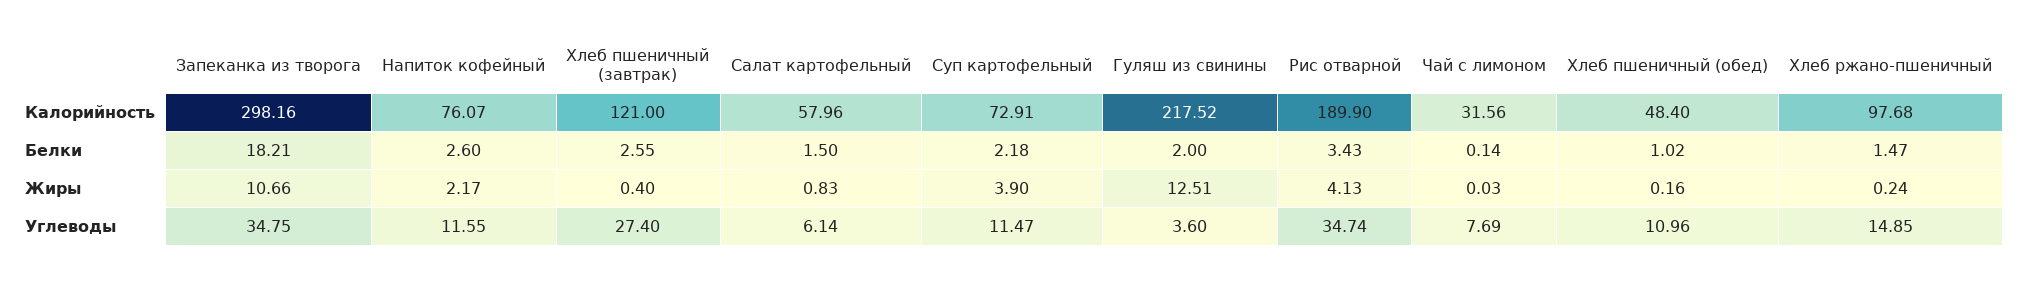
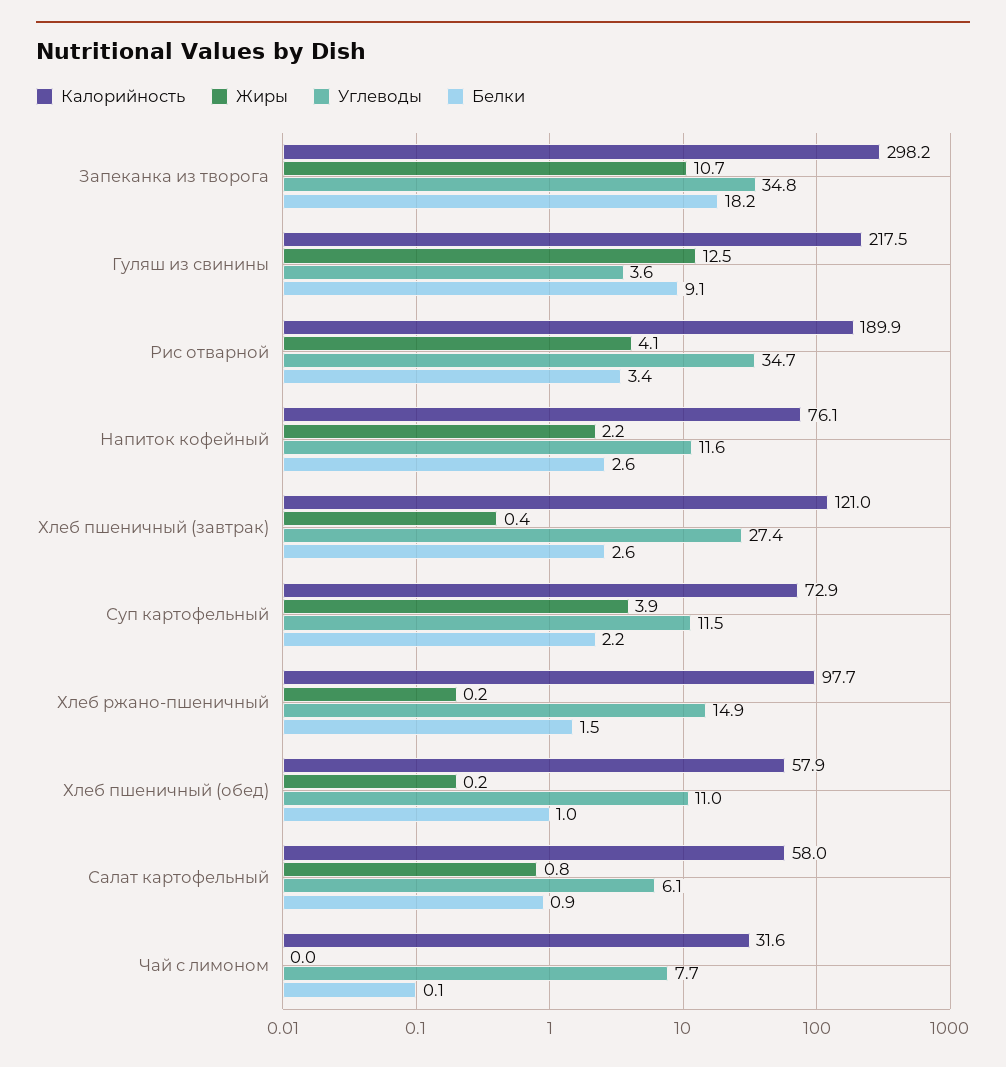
  {
    "Калорийность": {
      "Запеканка из творога": 298.16,
      "Напиток кофейный": 76.07,
      "Хлеб пшеничный (завтрак)": 121,
      "Салат картофельный": 57.96,
      "Суп картофельный": 72.91,
      "Гуляш из свинины": 217.52,
      "Рис отварной": 189.9,
      "Чай с лимоном": 31.56,
-     "Хлеб пшеничный (обед)": 48.4,
+     "Хлеб пшеничный (обед)": 57.9,
      "Хлеб ржано-пшеничный": 97.68
    },
    "Белки": {
      "Запеканка из творога": 18.21,
      "Напиток кофейный": 2.6,
      "Хлеб пшеничный (завтрак)": 2.55,
-     "Салат картофельный": 1.5,
+     "Салат картофельный": 0.9,
      "Суп картофельный": 2.18,
-     "Гуляш из свинины": 2,
+     "Гуляш из свинины": 9.1,
      "Рис отварной": 3.43,
      "Чай с лимоном": 0.14,
      "Хлеб пшеничный (обед)": 1.02,
      "Хлеб ржано-пшеничный": 1.47
    },
    "Жиры": {
      "Запеканка из творога": 10.66,
      "Напиток кофейный": 2.17,
      "Хлеб пшеничный (завтрак)": 0.4,
      "Салат картофельный": 0.83,
      "Суп картофельный": 3.9,
      "Гуляш из свинины": 12.51,
      "Рис отварной": 4.13,
      "Чай с лимоном": 0.03,
      "Хлеб пшеничный (обед)": 0.16,
      "Хлеб ржано-пшеничный": 0.24
    },
    "Углеводы": {
      "Запеканка из творога": 34.75,
      "Напиток кофейный": 11.55,
      "Хлеб пшеничный (завтрак)": 27.4,
      "Салат картофельный": 6.14,
      "Суп картофельный": 11.47,
      "Гуляш из свинины": 3.6,
      "Рис отварной": 34.74,
      "Чай с лимоном": 7.69,
      "Хлеб пшеничный (обед)": 10.96,
      "Хлеб ржано-пшеничный": 14.85
    }
  }

